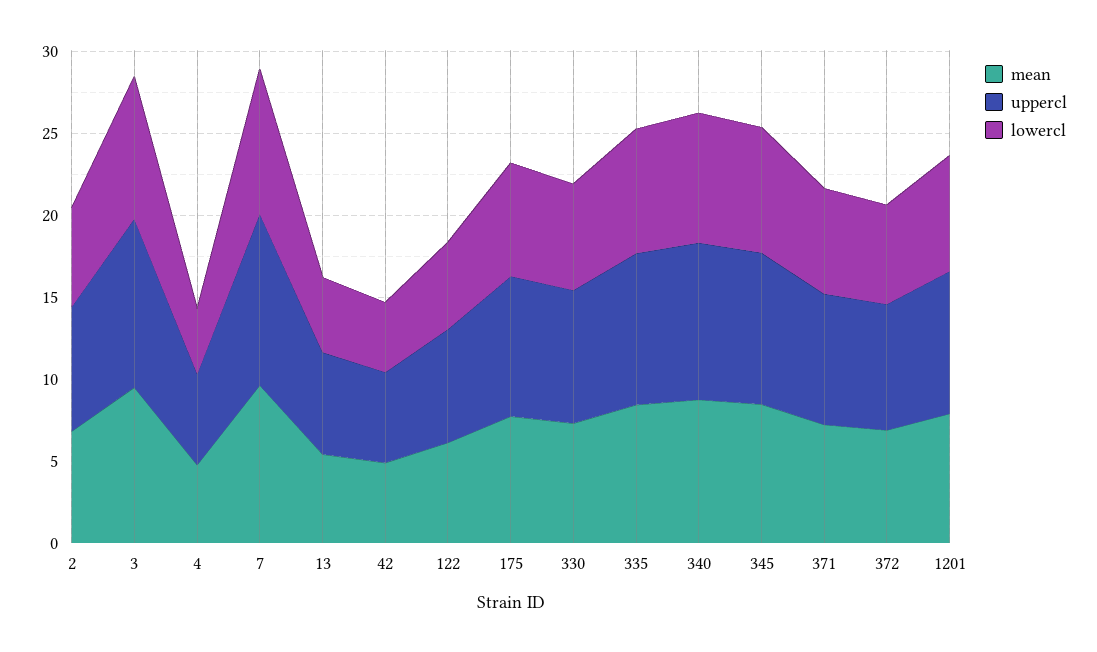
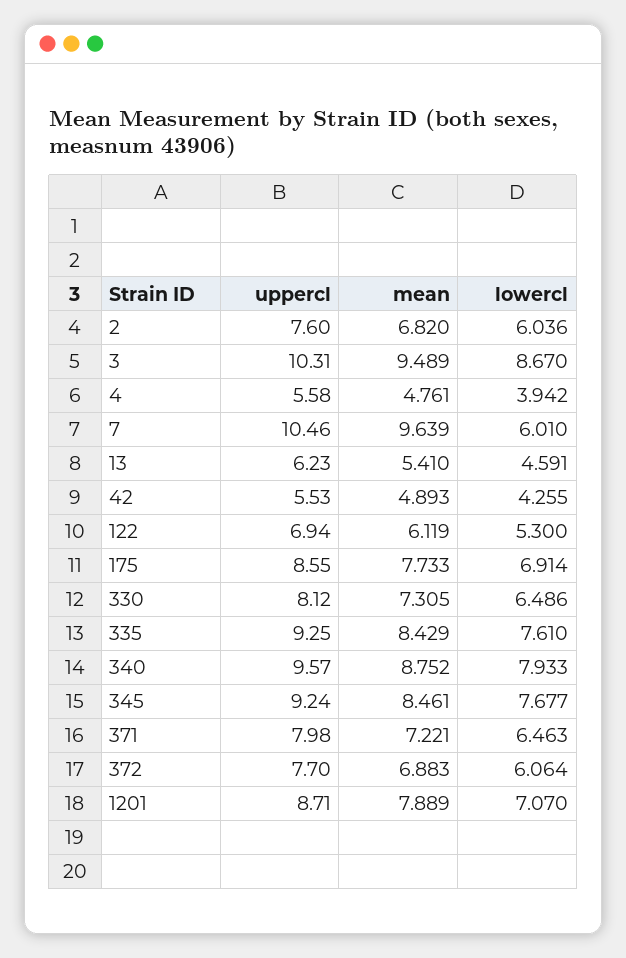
  {
    "mean": {
      "2": 6.82,
      "3": 9.489,
      "4": 4.761,
      "7": 9.639,
      "13": 5.41,
      "42": 4.893,
      "122": 6.119,
      "175": 7.733,
      "330": 7.305,
      "335": 8.429,
      "340": 8.752,
      "345": 8.461,
      "371": 7.221,
      "372": 6.883,
      "1201": 7.889
    },
    "uppercl": {
      "2": 7.6,
      "3": 10.31,
      "4": 5.58,
      "7": 10.46,
      "13": 6.23,
      "42": 5.53,
      "122": 6.94,
      "175": 8.55,
      "330": 8.12,
      "335": 9.25,
      "340": 9.57,
      "345": 9.24,
      "371": 7.98,
      "372": 7.7,
      "1201": 8.71
    },
    "lowercl": {
      "2": 6.036,
      "3": 8.67,
      "4": 3.942,
-     "7": 9,
+     "7": 6.01,
      "13": 4.591,
      "42": 4.255,
      "122": 5.3,
      "175": 6.914,
      "330": 6.486,
      "335": 7.61,
      "340": 7.933,
      "345": 7.677,
      "371": 6.463,
      "372": 6.064,
      "1201": 7.07
    }
  }

